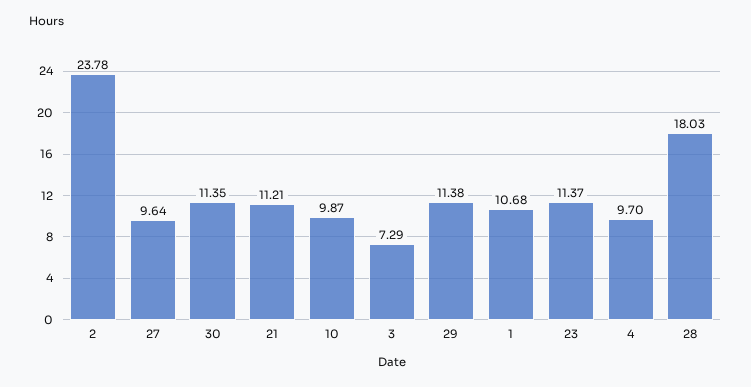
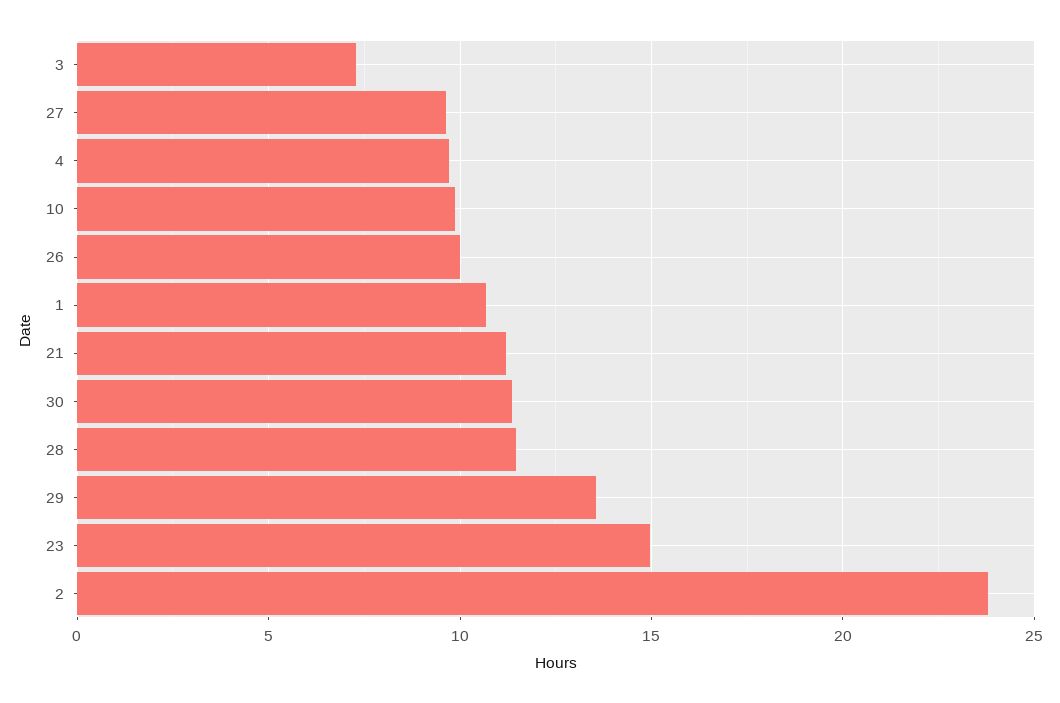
  {
    "2": 23.78,
    "27": 9.64,
    "30": 11.35,
    "21": 11.21,
    "10": 9.87,
    "3": 7.29,
-   "29": 11.38,
+   "29": 13.5,
    "1": 10.68,
-   "23": 11.37,
+   "23": 15,
    "4": 9.7,
-   "28": 18.03
+   "28": 11.5,
+   "26": 10
  }

